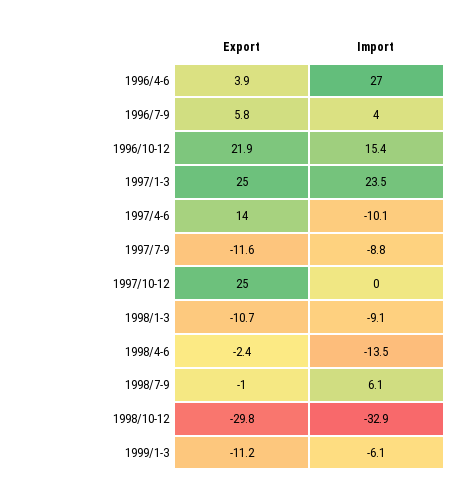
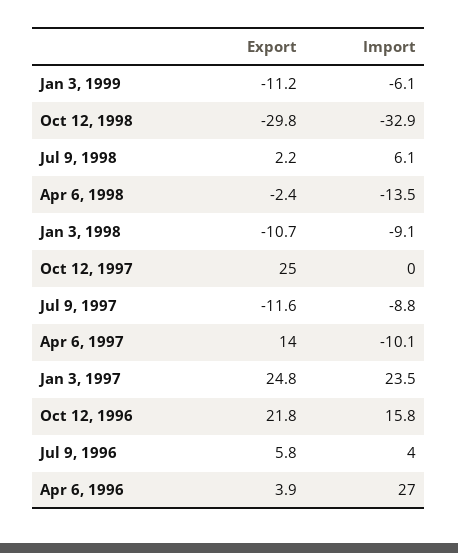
  {
    "Export": {
      "1996/4-6": 3.9,
      "1996/7-9": 5.8,
-     "1996/10-12": 21.9,
+     "1996/10-12": 21.8,
-     "1997/1-3": 25,
+     "1997/1-3": 24.8,
      "1997/4-6": 14,
      "1997/7-9": -11.6,
      "1997/10-12": 25,
      "1998/1-3": -10.7,
      "1998/4-6": -2.4,
-     "1998/7-9": -1,
+     "1998/7-9": 2.2,
      "1998/10-12": -29.8,
      "1999/1-3": -11.2
    },
    "Import": {
      "1996/4-6": 27,
      "1996/7-9": 4,
-     "1996/10-12": 15.4,
+     "1996/10-12": 15.8,
      "1997/1-3": 23.5,
      "1997/4-6": -10.1,
      "1997/7-9": -8.8,
      "1997/10-12": 0,
      "1998/1-3": -9.1,
      "1998/4-6": -13.5,
      "1998/7-9": 6.1,
      "1998/10-12": -32.9,
      "1999/1-3": -6.1
    }
  }

